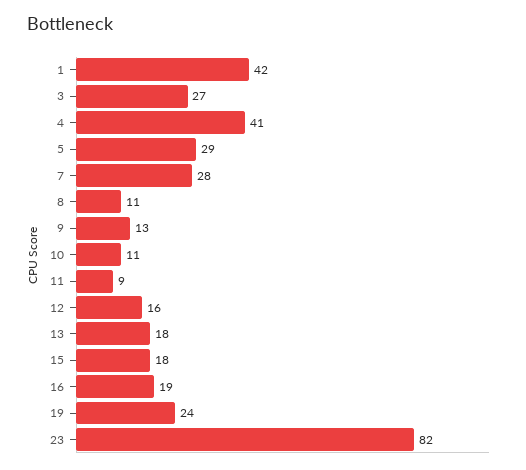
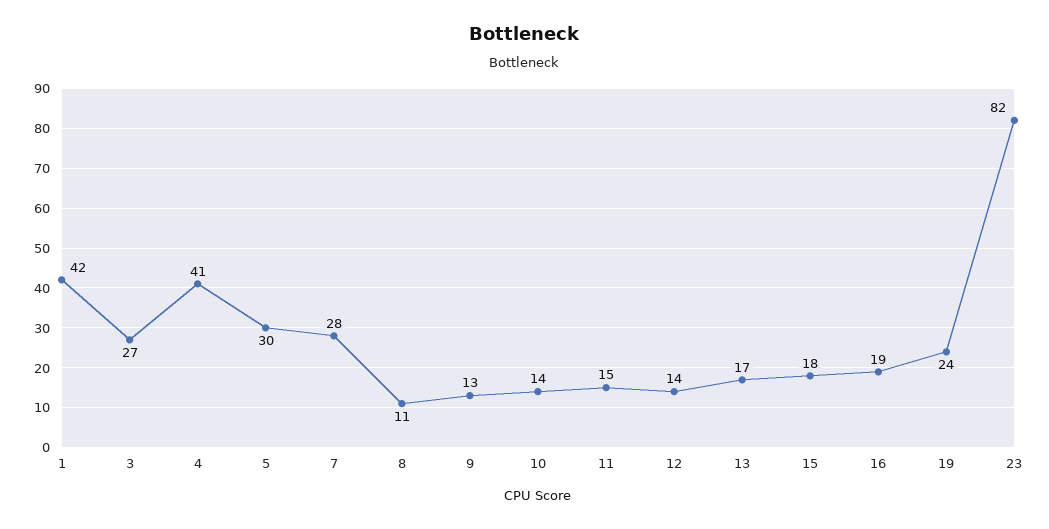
  {
    "1": 42,
    "3": 27,
    "4": 41,
-   "5": 29,
+   "5": 30,
    "7": 28,
    "8": 11,
    "9": 13,
-   "10": 11,
+   "10": 14,
-   "11": 9,
+   "11": 15,
-   "12": 16,
+   "12": 14,
-   "13": 18,
+   "13": 17,
    "15": 18,
    "16": 19,
    "19": 24,
    "23": 82
  }

